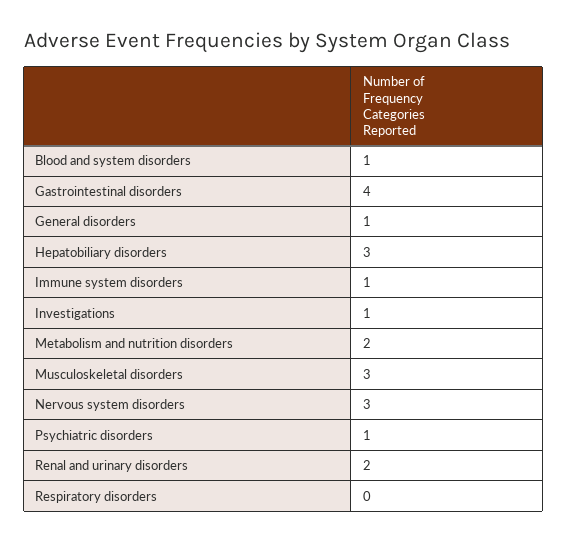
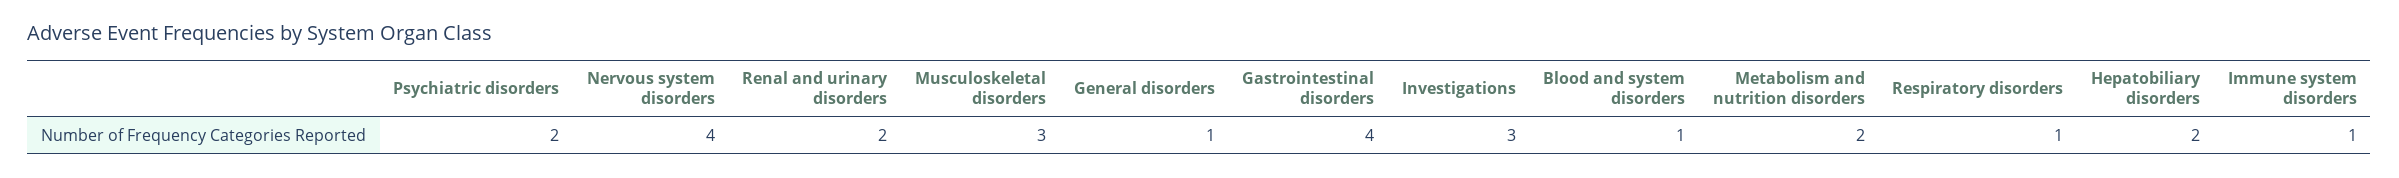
  {
    "Blood and system disorders": 1,
    "Gastrointestinal disorders": 4,
    "General disorders": 1,
-   "Hepatobiliary disorders": 3,
+   "Hepatobiliary disorders": 2,
    "Immune system disorders": 1,
-   "Investigations": 1,
+   "Investigations": 3,
    "Metabolism and nutrition disorders": 2,
    "Musculoskeletal disorders": 3,
-   "Nervous system disorders": 3,
+   "Nervous system disorders": 4,
-   "Psychiatric disorders": 1,
+   "Psychiatric disorders": 2,
    "Renal and urinary disorders": 2,
-   "Respiratory disorders": 0
+   "Respiratory disorders": 1
  }

